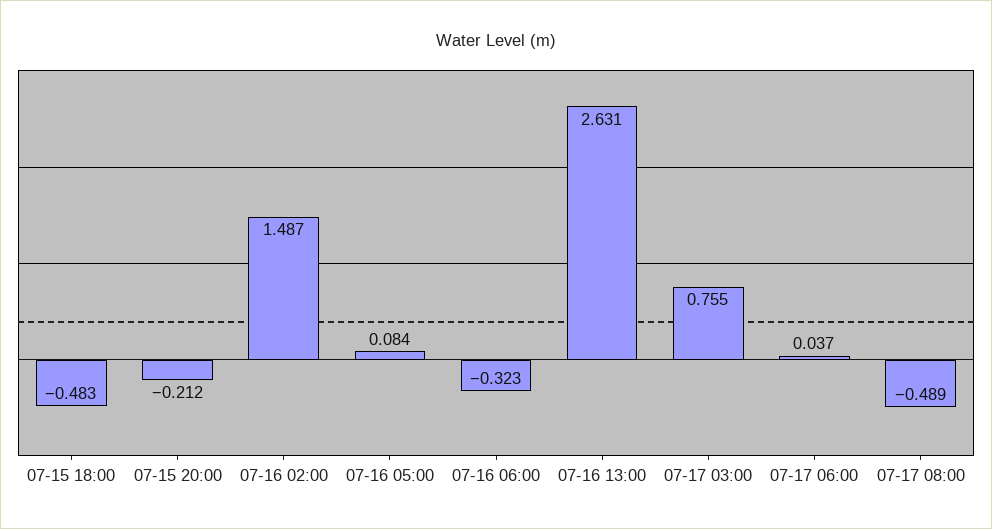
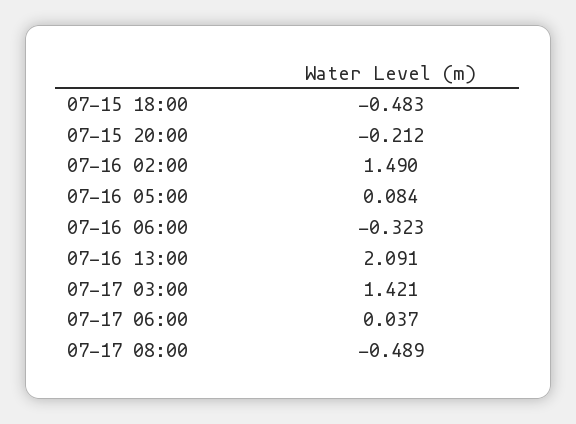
  {
    "07-15 18:00": -0.483,
    "07-15 20:00": -0.212,
-   "07-16 02:00": 1.487,
+   "07-16 02:00": 1.49,
    "07-16 05:00": 0.084,
    "07-16 06:00": -0.323,
-   "07-16 13:00": 2.631,
+   "07-16 13:00": 2.091,
-   "07-17 03:00": 0.755,
+   "07-17 03:00": 1.421,
    "07-17 06:00": 0.037,
    "07-17 08:00": -0.489
  }

